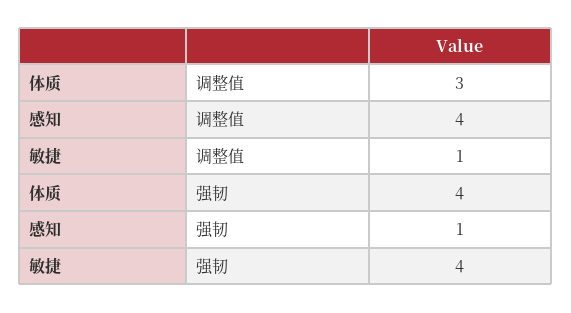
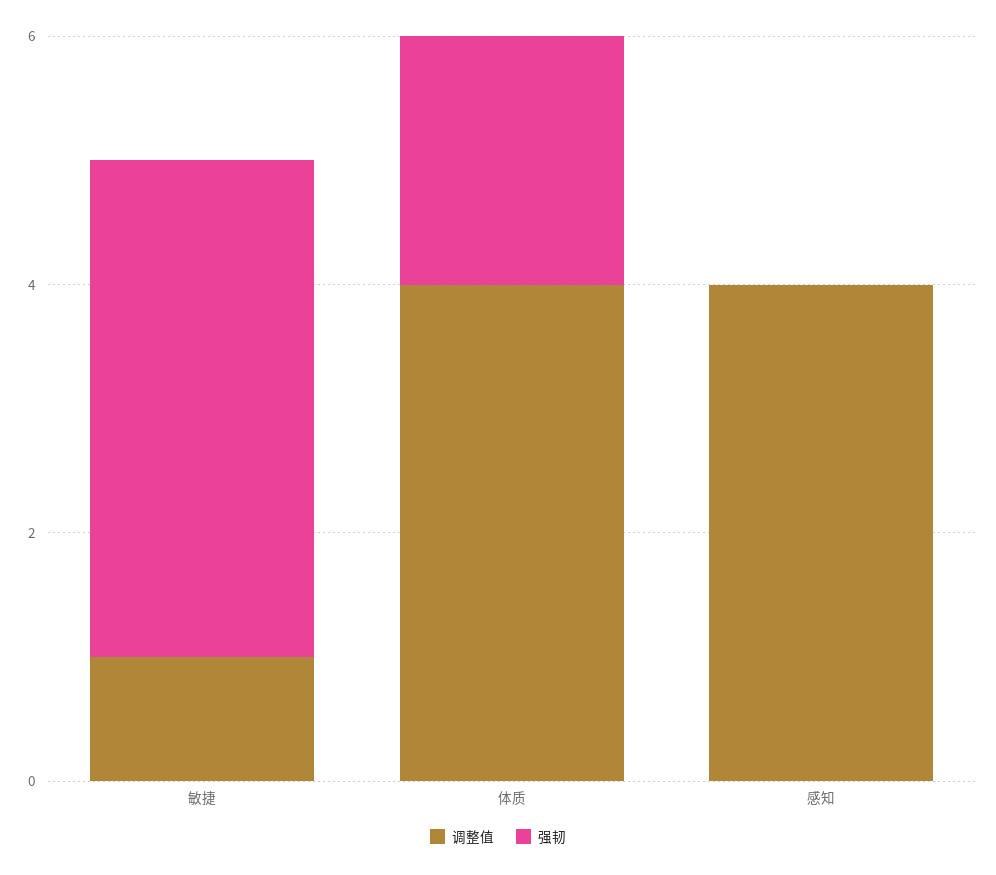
  {
    "调整值": {
-     "体质": 3,
+     "体质": 4,
      "感知": 4,
      "敏捷": 1
    },
    "强韧": {
-     "体质": 4,
+     "体质": 2,
-     "感知": 1,
+     "感知": 0,
      "敏捷": 4
    }
  }

